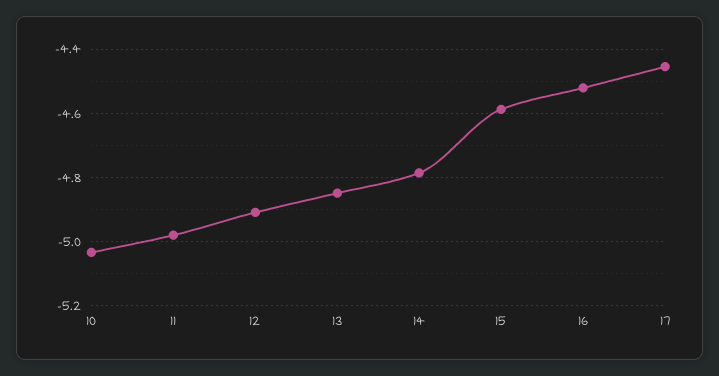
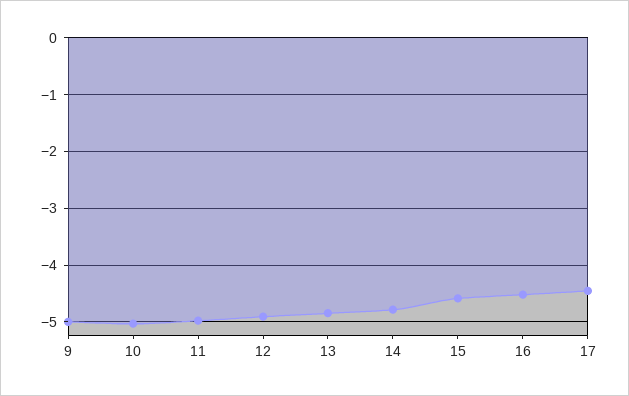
  {
    "10": -5.04,
    "11": -4.98,
    "12": -4.9,
    "13": -4.84,
    "14": -4.78,
    "15": -4.58,
    "16": -4.52,
-   "17": -4.46
+   "17": -4.46,
+   "9": -5
  }

